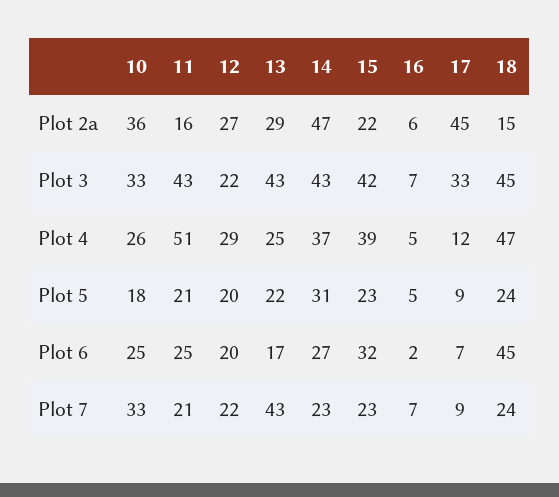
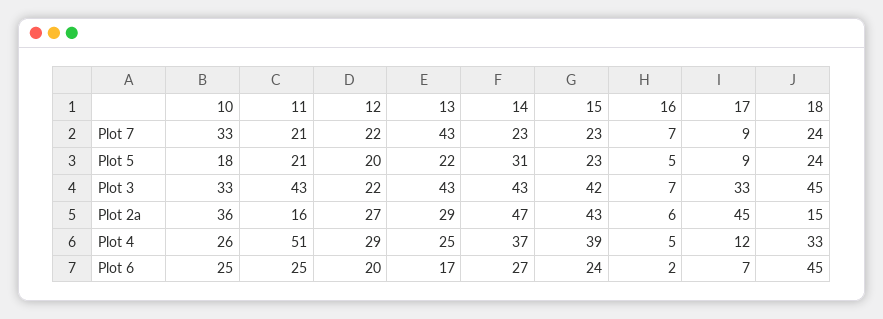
  {
    "10": {
      "Plot 2a": 36,
      "Plot 3": 33,
      "Plot 4": 26,
      "Plot 5": 18,
      "Plot 6": 25,
      "Plot 7": 33
    },
    "11": {
      "Plot 2a": 16,
      "Plot 3": 43,
      "Plot 4": 51,
      "Plot 5": 21,
      "Plot 6": 25,
      "Plot 7": 21
    },
    "12": {
      "Plot 2a": 27,
      "Plot 3": 22,
      "Plot 4": 29,
      "Plot 5": 20,
      "Plot 6": 20,
      "Plot 7": 22
    },
    "13": {
      "Plot 2a": 29,
      "Plot 3": 43,
      "Plot 4": 25,
      "Plot 5": 22,
      "Plot 6": 17,
      "Plot 7": 43
    },
    "14": {
      "Plot 2a": 47,
      "Plot 3": 43,
      "Plot 4": 37,
      "Plot 5": 31,
      "Plot 6": 27,
      "Plot 7": 23
    },
    "15": {
-     "Plot 2a": 22,
+     "Plot 2a": 43,
      "Plot 3": 42,
      "Plot 4": 39,
      "Plot 5": 23,
-     "Plot 6": 32,
+     "Plot 6": 24,
      "Plot 7": 23
    },
    "16": {
      "Plot 2a": 6,
      "Plot 3": 7,
      "Plot 4": 5,
      "Plot 5": 5,
      "Plot 6": 2,
      "Plot 7": 7
    },
    "17": {
      "Plot 2a": 45,
      "Plot 3": 33,
      "Plot 4": 12,
      "Plot 5": 9,
      "Plot 6": 7,
      "Plot 7": 9
    },
    "18": {
      "Plot 2a": 15,
      "Plot 3": 45,
-     "Plot 4": 47,
+     "Plot 4": 33,
      "Plot 5": 24,
      "Plot 6": 45,
      "Plot 7": 24
    }
  }

